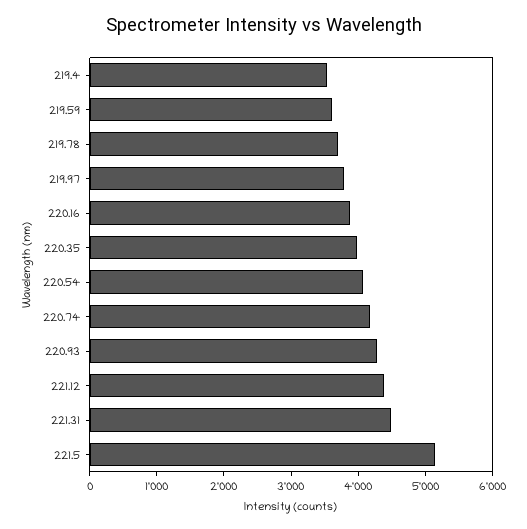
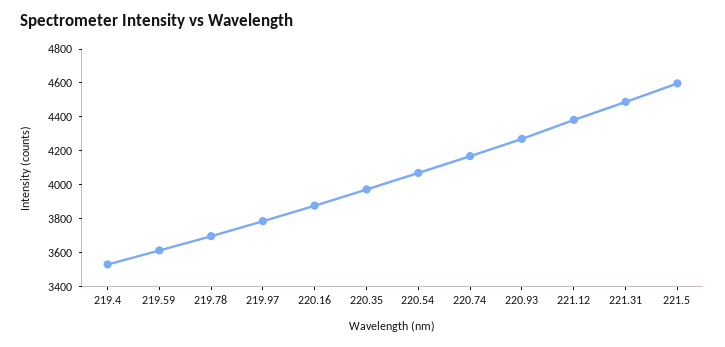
  {
    "219.4": 3550,
    "219.59": 3600,
    "219.78": 3700,
    "219.97": 3800,
    "220.16": 3900,
    "220.35": 3950,
    "220.54": 4050,
    "220.74": 4150,
    "220.93": 4250,
    "221.12": 4400,
    "221.31": 4500,
-   "221.5": 5200
+   "221.5": 4600
  }

